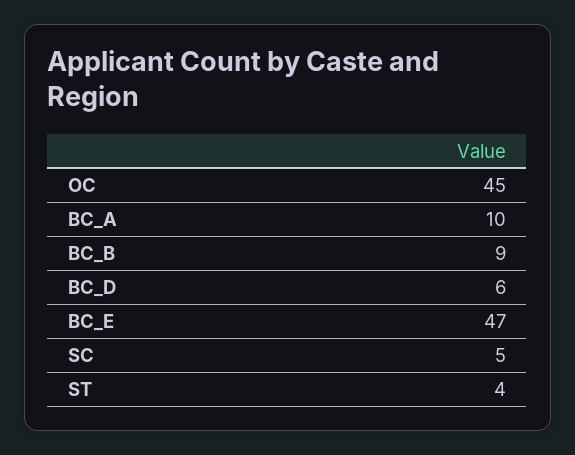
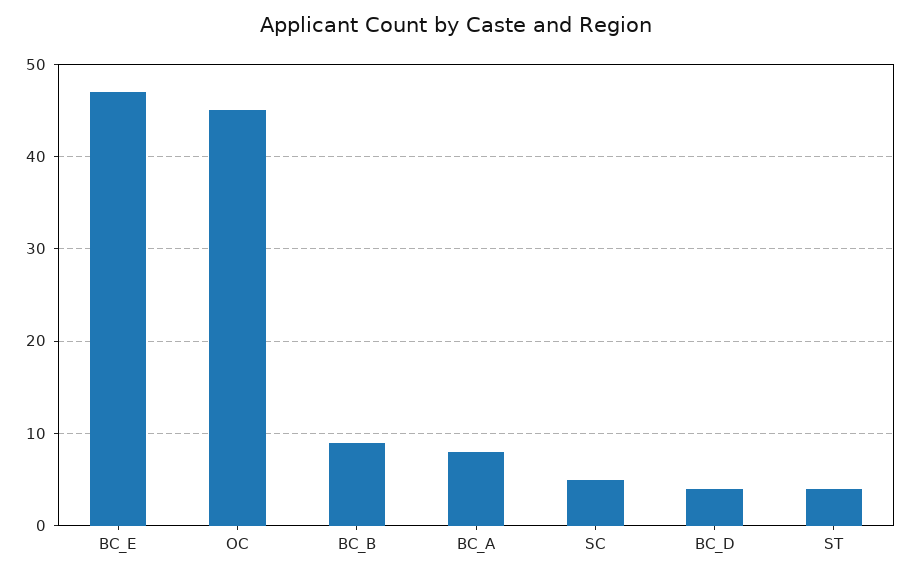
  {
    "OC": 45,
-   "BC_A": 10,
+   "BC_A": 8,
    "BC_B": 9,
-   "BC_D": 6,
+   "BC_D": 4,
    "BC_E": 47,
    "SC": 5,
    "ST": 4
  }

